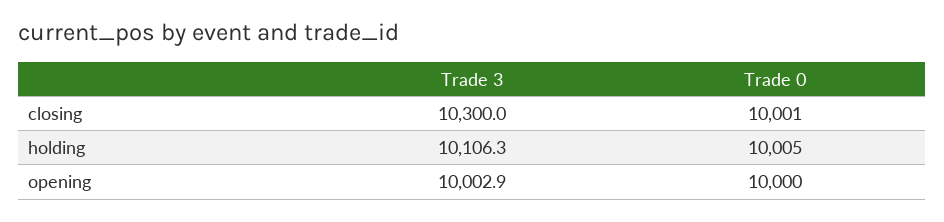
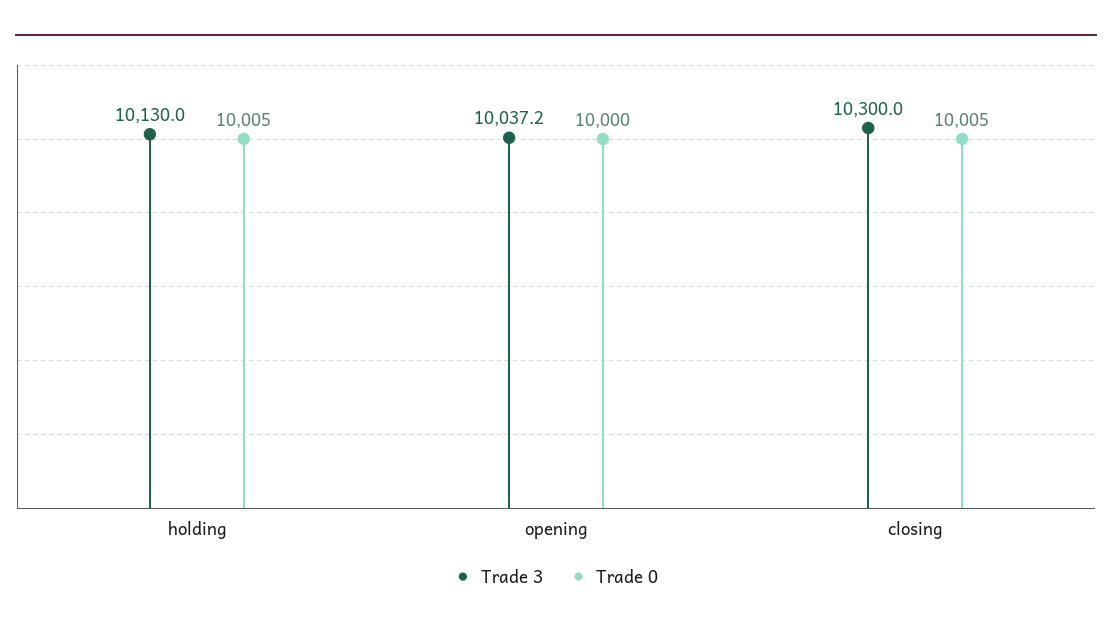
  {
    "Trade 3": {
      "closing": 10300,
-     "holding": 10106.3,
+     "holding": 10130,
-     "opening": 10002.9
+     "opening": 10037.2
    },
    "Trade 0": {
-     "closing": 10001,
+     "closing": 10005,
      "holding": 10005,
      "opening": 10000
    }
  }

